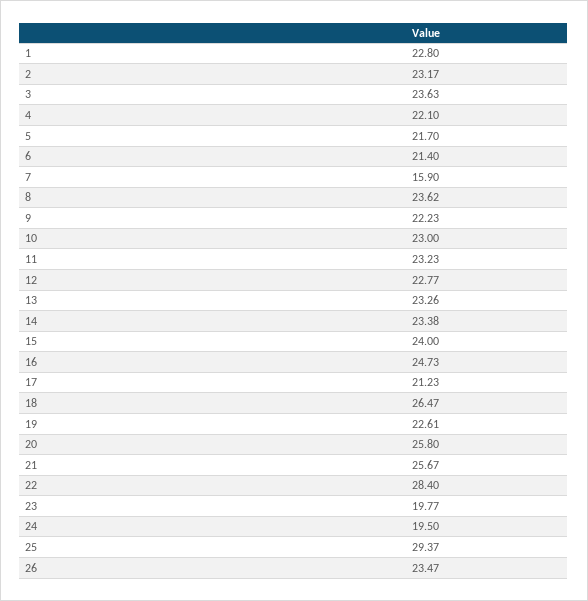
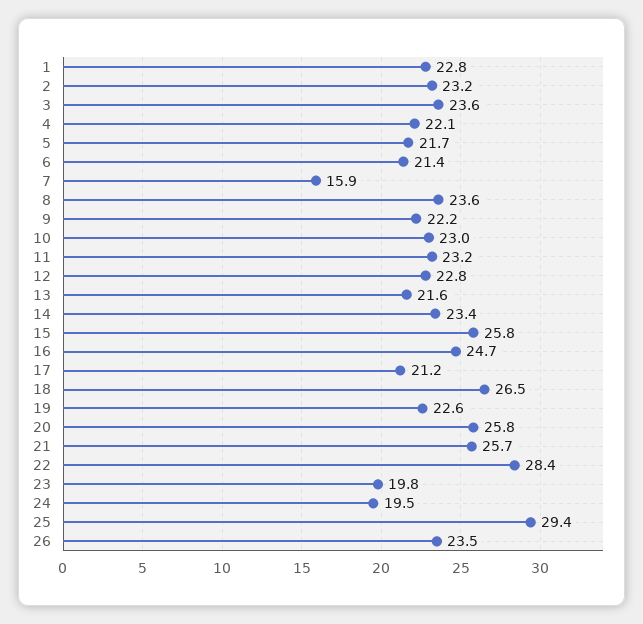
  {
    "1": 22.8,
    "2": 23.17,
    "3": 23.63,
    "4": 22.1,
    "5": 21.7,
    "6": 21.4,
    "7": 15.9,
    "8": 23.62,
    "9": 22.23,
    "10": 23,
    "11": 23.23,
    "12": 22.77,
-   "13": 23.26,
+   "13": 21.6,
    "14": 23.38,
-   "15": 24,
+   "15": 25.8,
    "16": 24.73,
    "17": 21.23,
    "18": 26.47,
    "19": 22.61,
    "20": 25.8,
    "21": 25.67,
    "22": 28.4,
    "23": 19.77,
    "24": 19.5,
    "25": 29.37,
    "26": 23.47
  }

